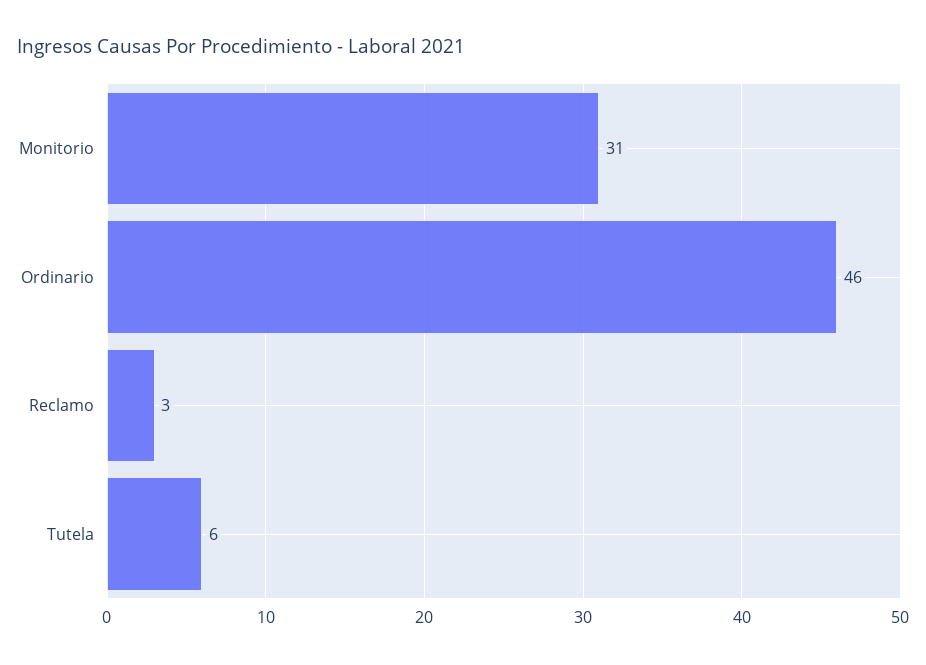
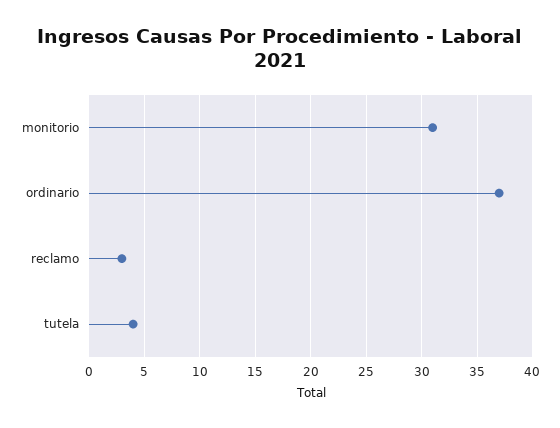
  {
    "Monitorio": 31,
-   "Ordinario": 46,
+   "Ordinario": 37,
    "Reclamo": 3,
-   "Tutela": 6
+   "Tutela": 4
  }

